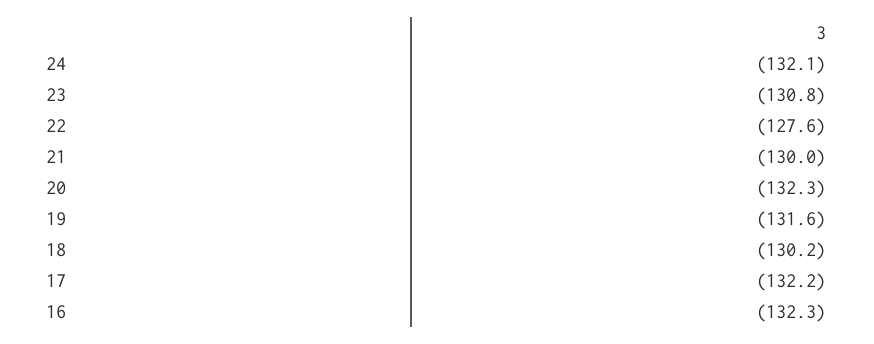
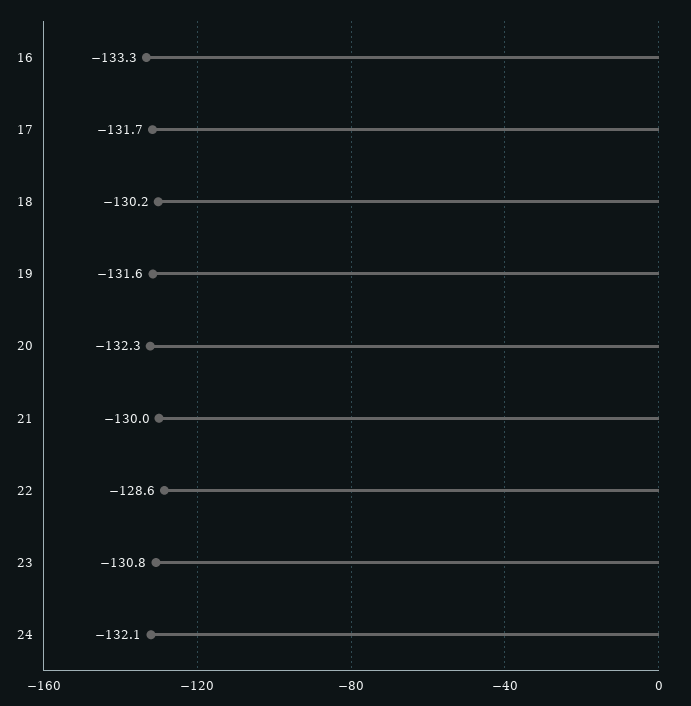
  {
    "24": -132.1,
    "23": -130.8,
-   "22": -127.6,
+   "22": -128.6,
    "21": -130,
    "20": -132.3,
    "19": -131.6,
    "18": -130.2,
-   "17": -132.2,
+   "17": -131.7,
-   "16": -132.3
+   "16": -133.3
  }

